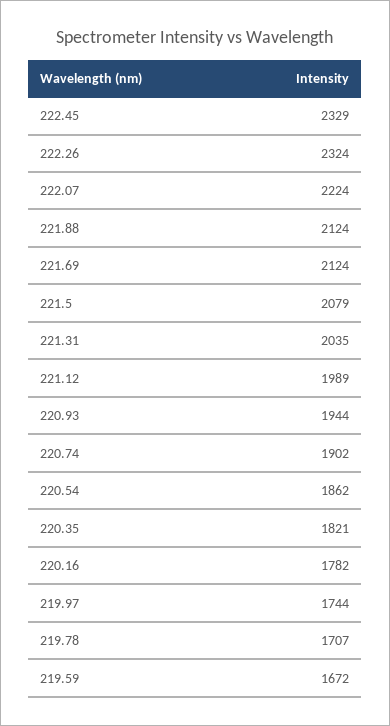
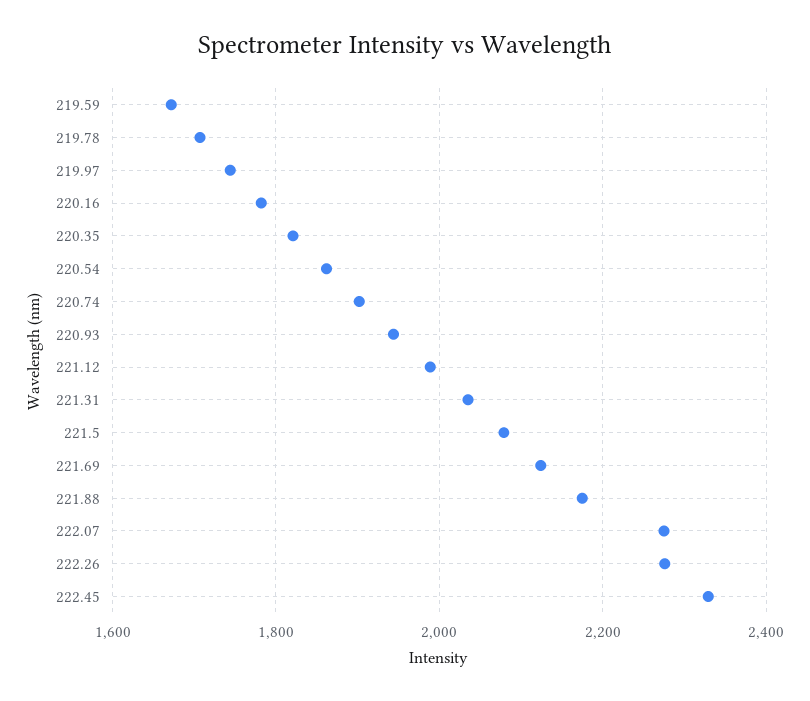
  {
    "222.45": 2329,
-   "222.26": 2324,
+   "222.26": 2280,
-   "222.07": 2224,
+   "222.07": 2280,
-   "221.88": 2124,
+   "221.88": 2180,
    "221.69": 2124,
    "221.5": 2079,
    "221.31": 2035,
    "221.12": 1989,
    "220.93": 1944,
    "220.74": 1902,
    "220.54": 1862,
    "220.35": 1821,
    "220.16": 1782,
    "219.97": 1744,
    "219.78": 1707,
    "219.59": 1672
  }

